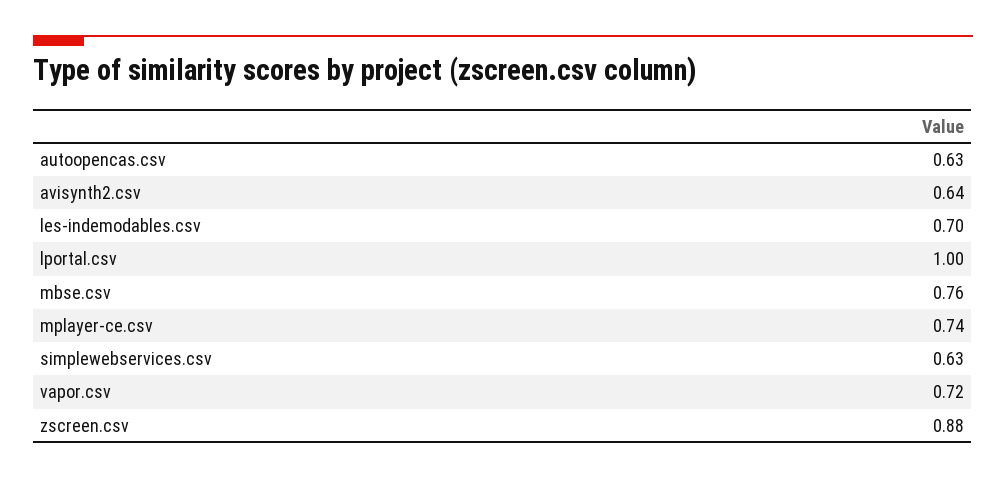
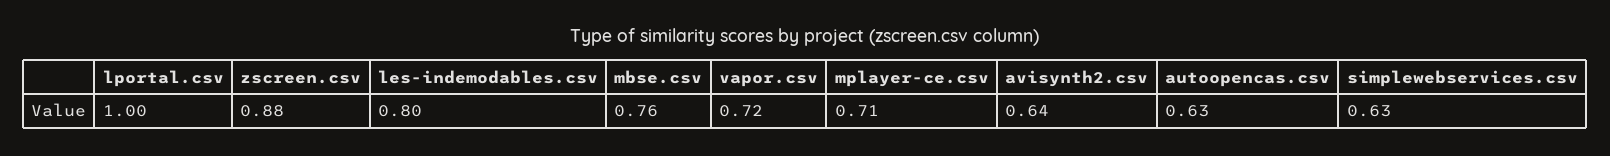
  {
    "autoopencas.csv": 0.63,
    "avisynth2.csv": 0.64,
-   "les-indemodables.csv": 0.7,
+   "les-indemodables.csv": 0.8,
    "lportal.csv": 1,
    "mbse.csv": 0.76,
-   "mplayer-ce.csv": 0.74,
+   "mplayer-ce.csv": 0.71,
    "simplewebservices.csv": 0.63,
    "vapor.csv": 0.72,
    "zscreen.csv": 0.88
  }

